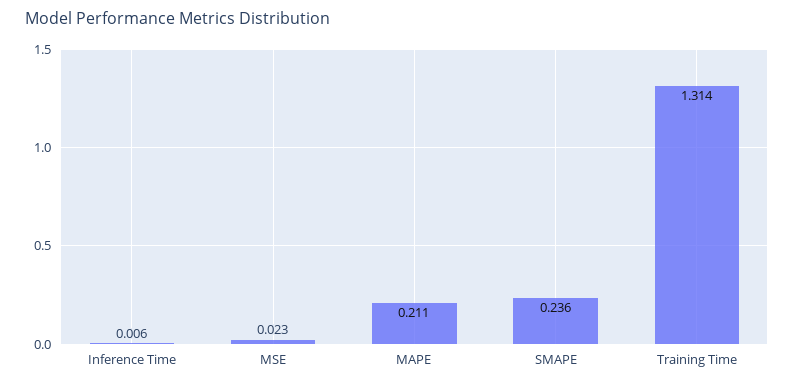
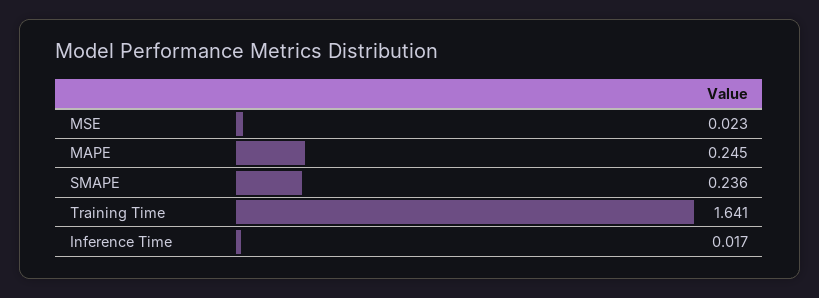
  {
-   "Inference Time": 0.006,
+   "Inference Time": 0.017,
    "MSE": 0.023,
-   "MAPE": 0.211,
+   "MAPE": 0.245,
    "SMAPE": 0.236,
-   "Training Time": 1.314
+   "Training Time": 1.641
  }

